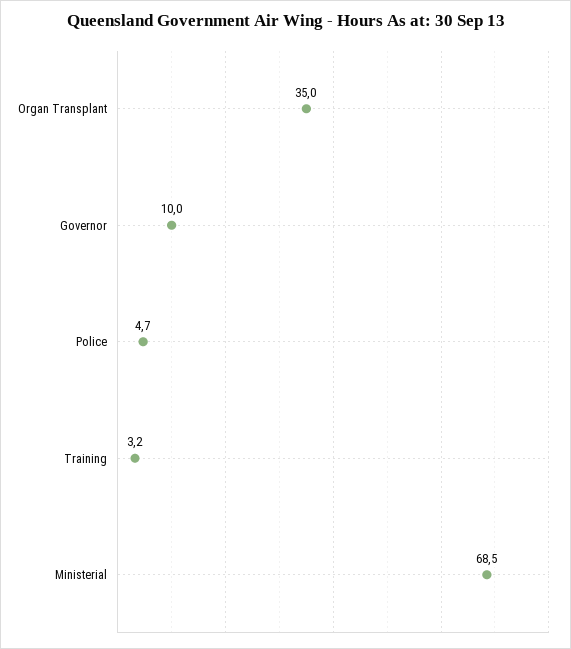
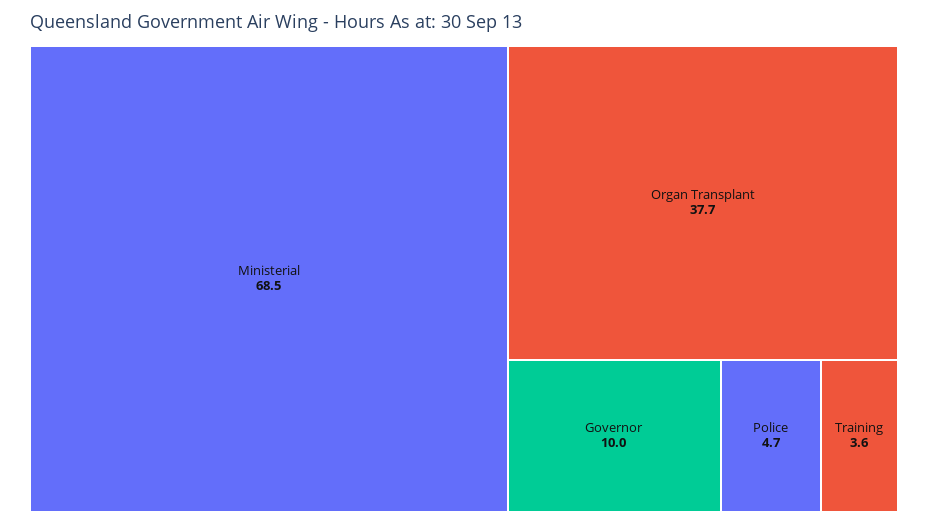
  {
-   "Organ Transplant": 35,
+   "Organ Transplant": 37.7,
    "Governor": 10,
    "Police": 4.7,
-   "Training": 3.2,
+   "Training": 3.6,
    "Ministerial": 68.5
  }

